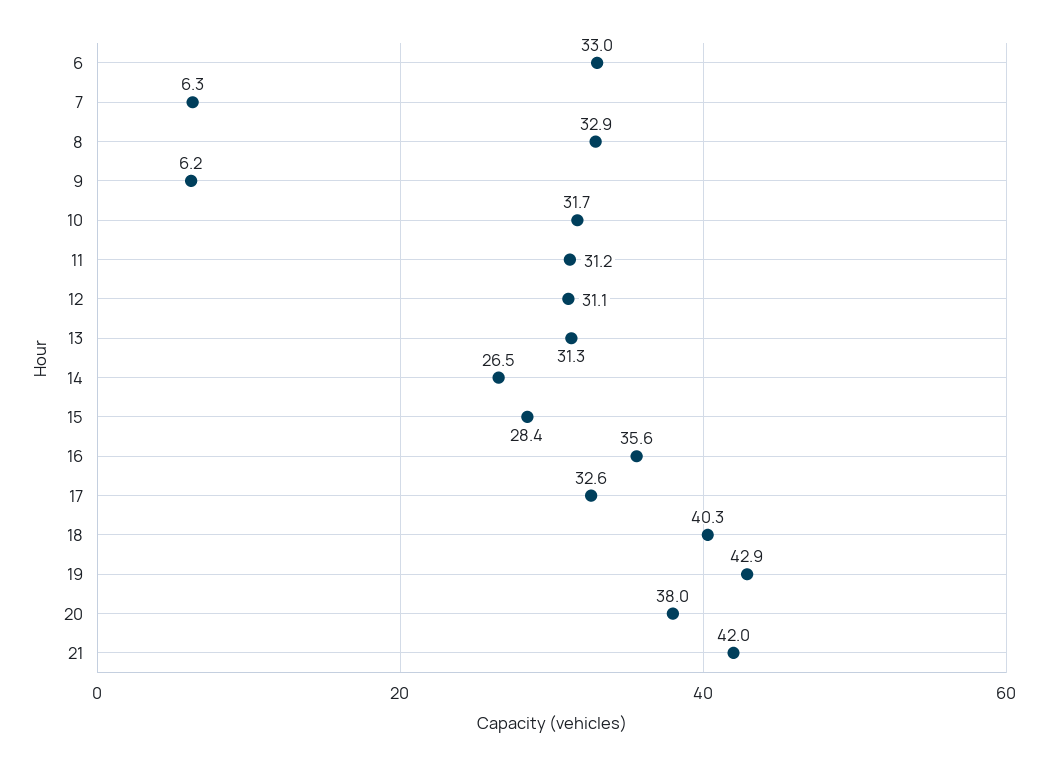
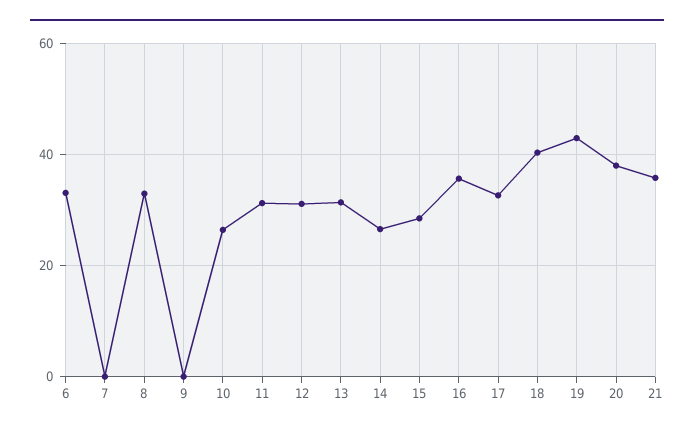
  {
    "6": 33,
-   "7": 6.3,
+   "7": 0,
    "8": 32.9,
-   "9": 6.2,
+   "9": 0,
-   "10": 31.7,
+   "10": 26,
    "11": 31.2,
    "12": 31.1,
    "13": 31.3,
    "14": 26.5,
    "15": 28.4,
    "16": 35.6,
    "17": 32.6,
    "18": 40.3,
    "19": 42.9,
    "20": 38,
-   "21": 42
+   "21": 36
  }

